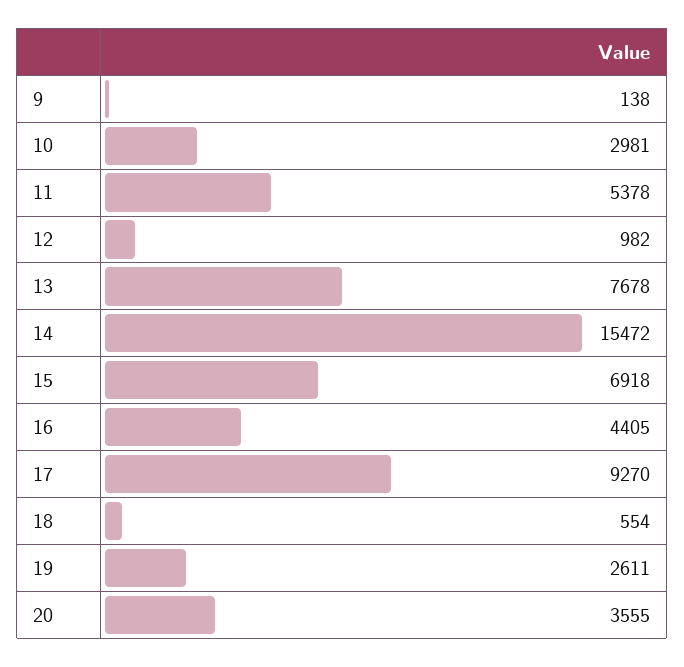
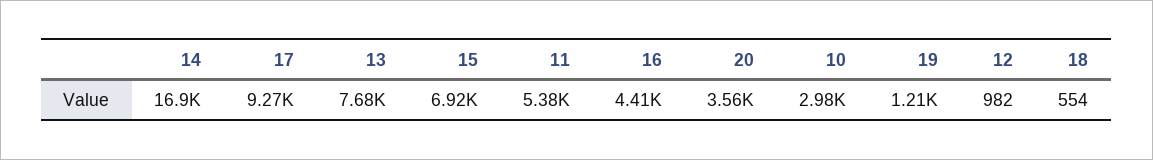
  {
-   "9": 138,
    "10": 2981,
    "11": 5378,
    "12": 982,
    "13": 7678,
-   "14": 15472,
+   "14": 16900,
    "15": 6918,
    "16": 4405,
    "17": 9270,
    "18": 554,
-   "19": 2611,
+   "19": 1210,
    "20": 3555
  }

